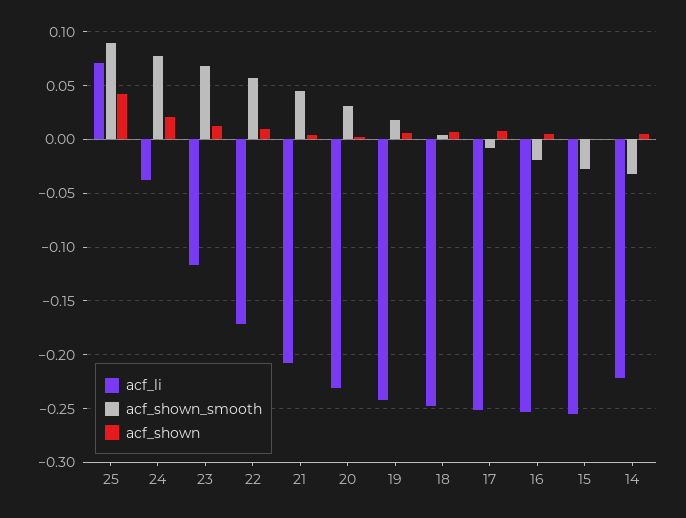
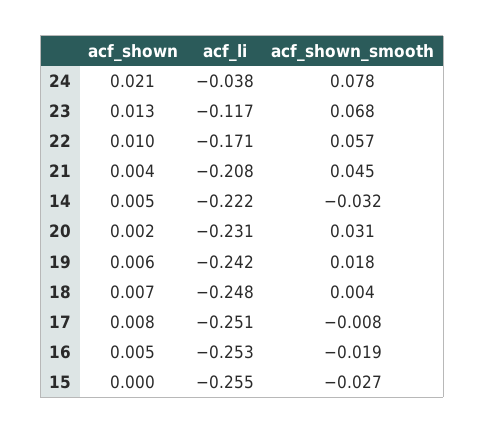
  {
    "acf_li": {
-     "25": 0.07,
      "24": -0.038,
      "23": -0.117,
      "22": -0.171,
      "21": -0.208,
      "20": -0.231,
      "19": -0.242,
      "18": -0.248,
      "17": -0.251,
      "16": -0.253,
      "15": -0.255,
      "14": -0.222
    },
    "acf_shown_smooth": {
-     "25": 0.09,
      "24": 0.078,
      "23": 0.068,
      "22": 0.057,
      "21": 0.045,
      "20": 0.031,
      "19": 0.018,
      "18": 0.004,
      "17": -0.008,
      "16": -0.019,
      "15": -0.027,
      "14": -0.032
    },
    "acf_shown": {
-     "25": 0.04,
      "24": 0.021,
      "23": 0.013,
      "22": 0.01,
      "21": 0.004,
      "20": 0.002,
      "19": 0.006,
      "18": 0.007,
      "17": 0.008,
      "16": 0.005,
      "15": 0,
      "14": 0.005
    }
  }

